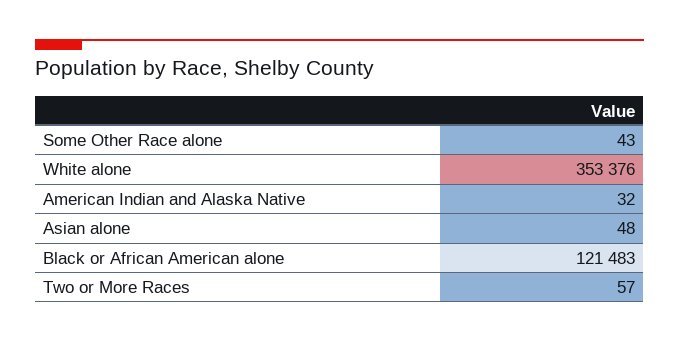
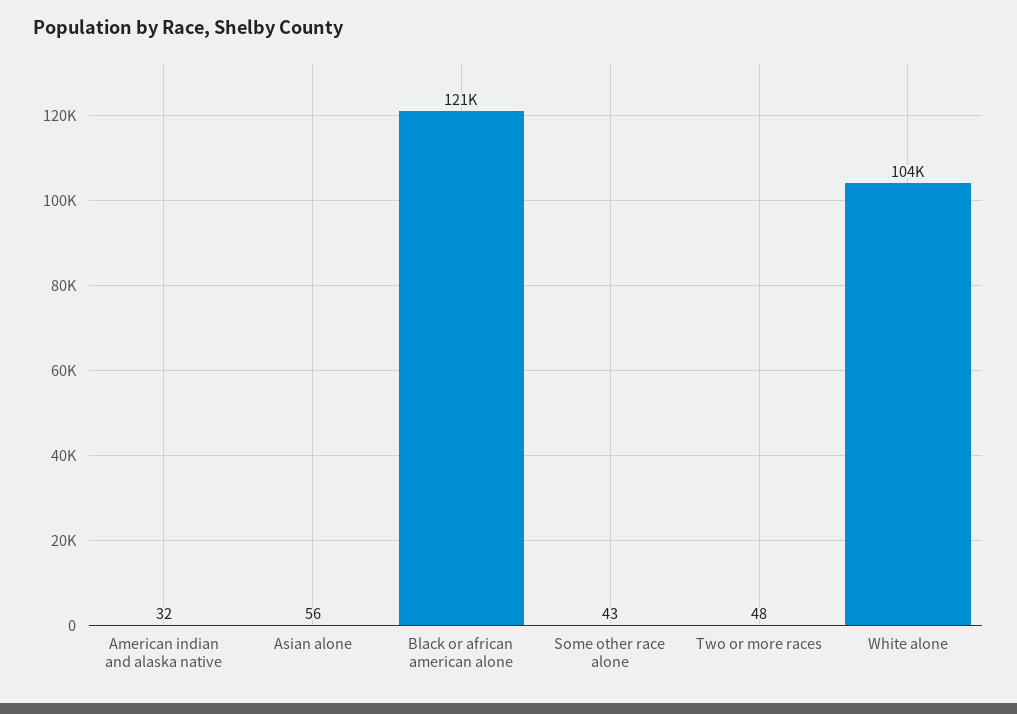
  {
    "Some Other Race alone": 43,
-   "White alone": 353376,
+   "White alone": 104000,
    "American Indian and Alaska Native": 32,
-   "Asian alone": 48,
+   "Asian alone": 56,
    "Black or African American alone": 121483,
-   "Two or More Races": 57
+   "Two or More Races": 48
  }

